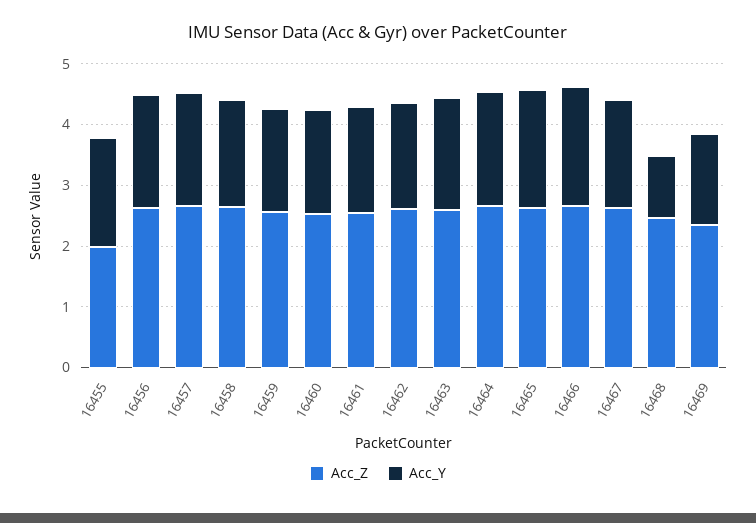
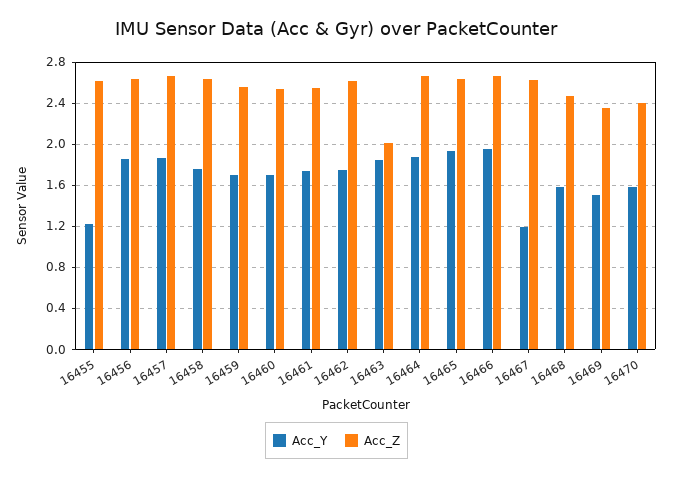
  {
    "Acc_Z": {
-     "16455": 2,
+     "16455": 2.6,
      "16456": 2.6,
      "16457": 2.7,
      "16458": 2.6,
      "16459": 2.6,
      "16460": 2.5,
      "16461": 2.5,
      "16462": 2.6,
-     "16463": 2.6,
+     "16463": 2,
      "16464": 2.7,
      "16465": 2.6,
      "16466": 2.7,
      "16467": 2.6,
      "16468": 2.5,
-     "16469": 2.3
+     "16469": 2.3,
+     "16470": 2.4
    },
    "Acc_Y": {
-     "16455": 1.8,
+     "16455": 1.2,
      "16456": 1.9,
      "16457": 1.9,
      "16458": 1.8,
      "16459": 1.7,
      "16460": 1.7,
      "16461": 1.7,
      "16462": 1.7,
      "16463": 1.8,
      "16464": 1.9,
      "16465": 1.9,
      "16466": 2,
-     "16467": 1.8,
+     "16467": 1.2,
-     "16468": 1,
+     "16468": 1.6,
-     "16469": 1.5
+     "16469": 1.5,
+     "16470": 1.6
    }
  }

